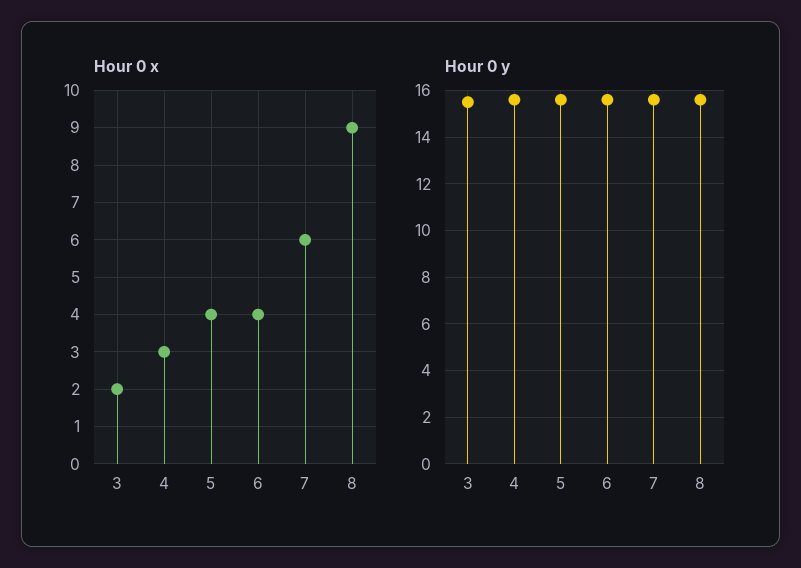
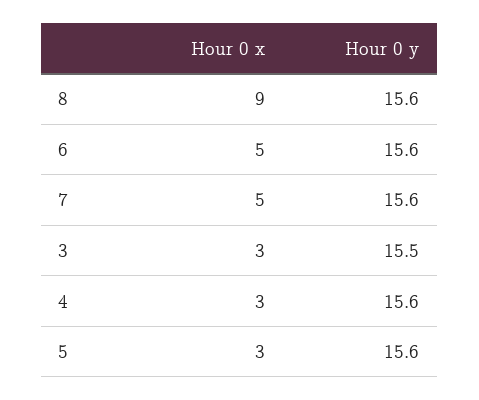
  {
    "Hour 0 x": {
-     "3": 2,
+     "3": 3,
      "4": 3,
-     "5": 4,
+     "5": 3,
-     "6": 4,
+     "6": 5,
-     "7": 6,
+     "7": 5,
      "8": 9
    },
    "Hour 0 y": {
      "3": 15.5,
      "4": 15.6,
      "5": 15.6,
      "6": 15.6,
      "7": 15.6,
      "8": 15.6
    }
  }

